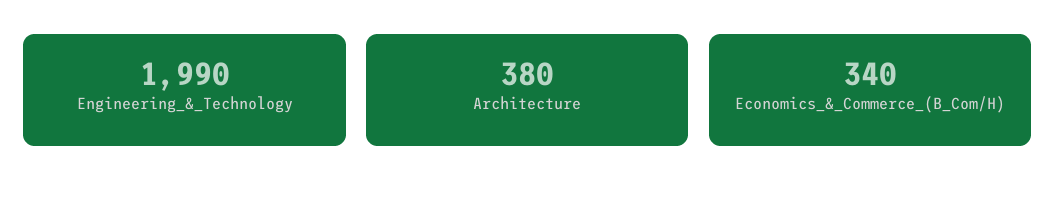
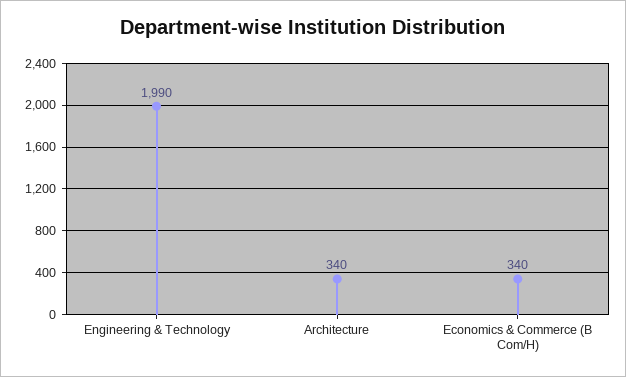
  {
    "Engineering_&_Technology": 1990,
-   "Architecture": 380,
+   "Architecture": 340,
    "Economics_&_Commerce_(B_Com/H)": 340
  }

